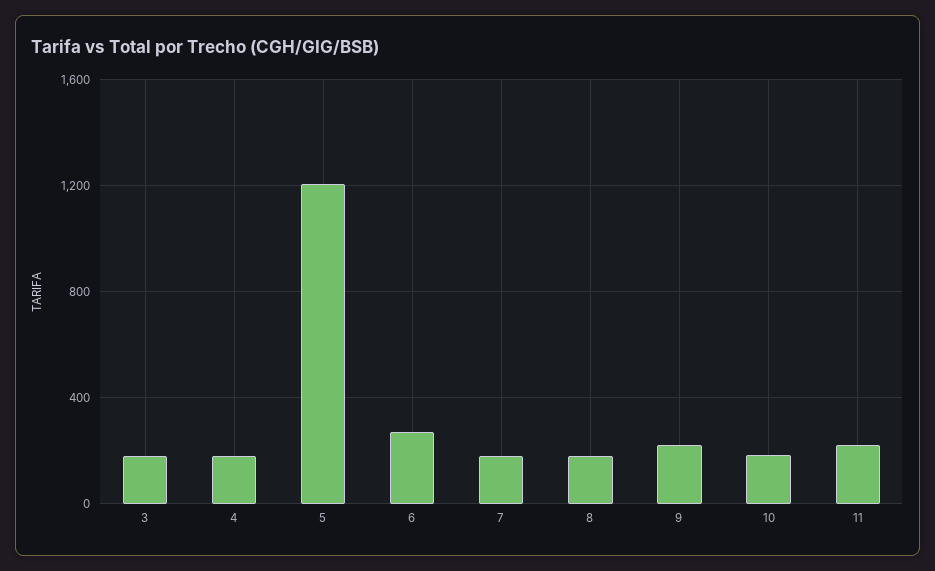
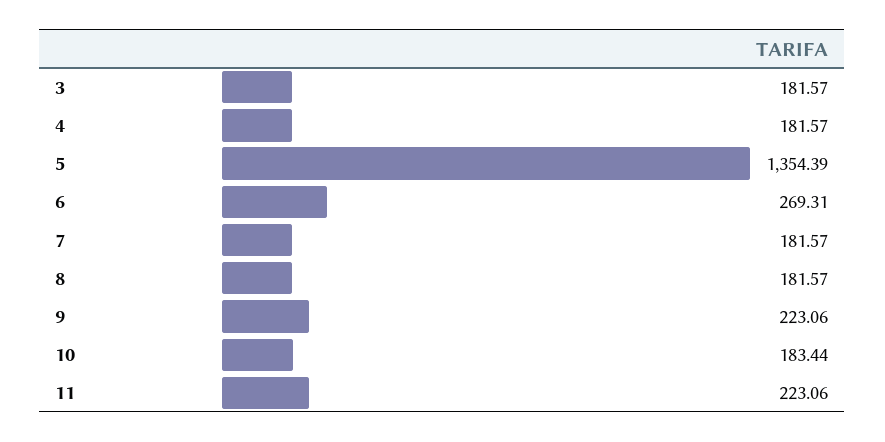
  {
    "3": 181.57,
    "4": 181.57,
-   "5": 1200,
+   "5": 1354.39,
    "6": 269.31,
    "7": 181.57,
    "8": 181.57,
    "9": 223.06,
    "10": 183.44,
    "11": 223.06
  }

